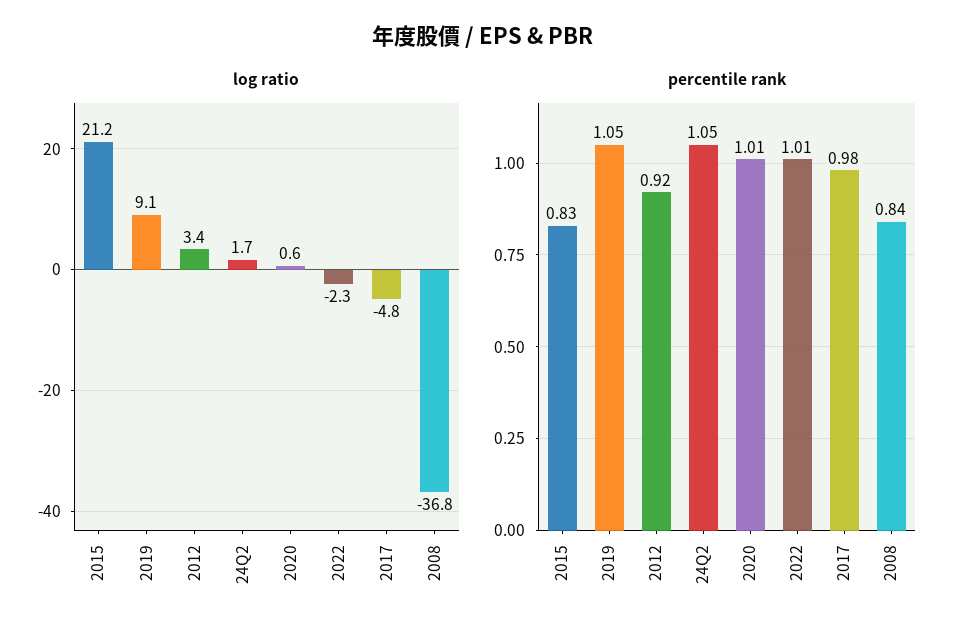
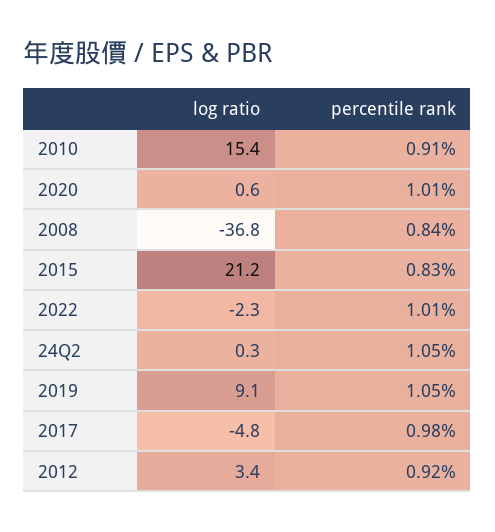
  {
    "log ratio": {
      "2015": 21.2,
      "2019": 9.1,
      "2012": 3.4,
-     "24Q2": 1.7,
+     "24Q2": 0.3,
      "2020": 0.6,
      "2022": -2.3,
      "2017": -4.8,
-     "2008": -36.8
+     "2008": -36.8,
+     "2010": 15.4
    },
    "percentile rank": {
      "2015": 0.83,
      "2019": 1.05,
      "2012": 0.92,
      "24Q2": 1.05,
      "2020": 1.01,
      "2022": 1.01,
      "2017": 0.98,
-     "2008": 0.84
+     "2008": 0.84,
+     "2010": 0.91
    }
  }

